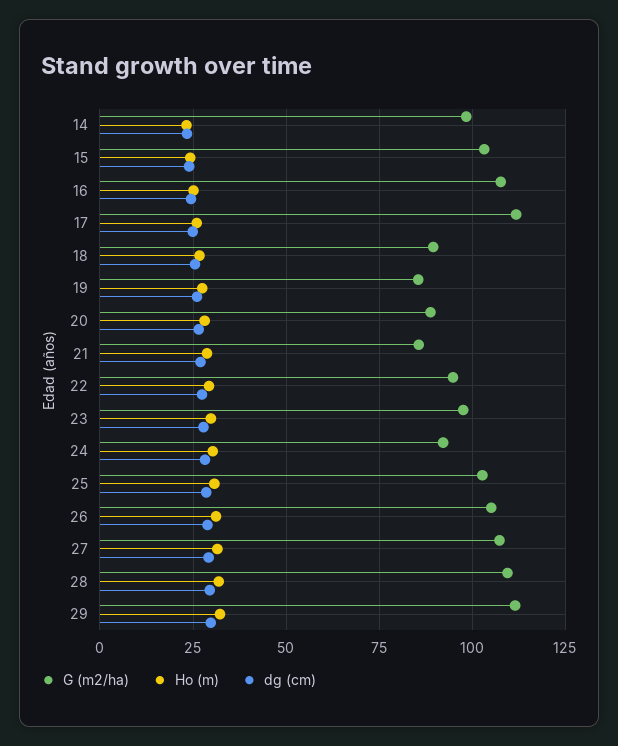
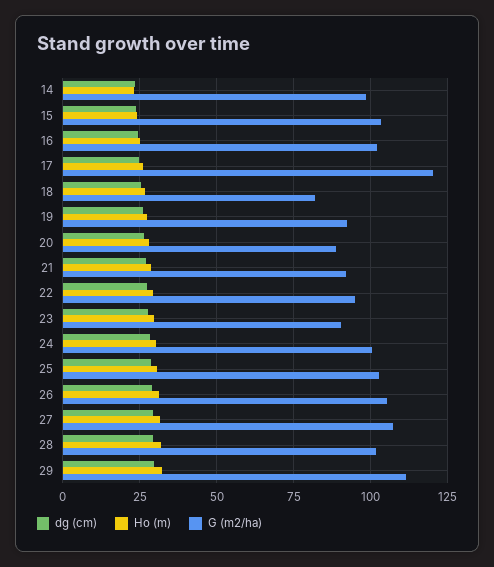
  {
    "G (m2/ha)": {
      "14": 97.5,
      "15": 102.5,
-     "16": 107.5,
+     "16": 102.5,
-     "17": 112.5,
+     "17": 120,
-     "18": 90,
+     "18": 82.5,
-     "19": 85,
+     "19": 92.5,
      "20": 90,
-     "21": 85,
+     "21": 92.5,
      "22": 95,
-     "23": 97.5,
+     "23": 90,
-     "24": 92.5,
+     "24": 100,
      "25": 102.5,
      "26": 105,
      "27": 107.5,
-     "28": 110,
+     "28": 102.5,
      "29": 112.5
    },
    "Ho (m)": {
      "14": 22.5,
      "15": 25,
      "16": 25,
      "17": 25,
      "18": 27.5,
      "19": 27.5,
      "20": 27.5,
      "21": 27.5,
      "22": 30,
      "23": 30,
      "24": 30,
      "25": 30,
      "26": 30,
      "27": 32.5,
      "28": 32.5,
      "29": 32.5
    },
    "dg (cm)": {
      "14": 22.5,
      "15": 25,
      "16": 25,
      "17": 25,
      "18": 25,
      "19": 25,
      "20": 27.5,
      "21": 27.5,
      "22": 27.5,
      "23": 27.5,
      "24": 27.5,
      "25": 27.5,
      "26": 30,
      "27": 30,
      "28": 30,
      "29": 30
    }
  }

